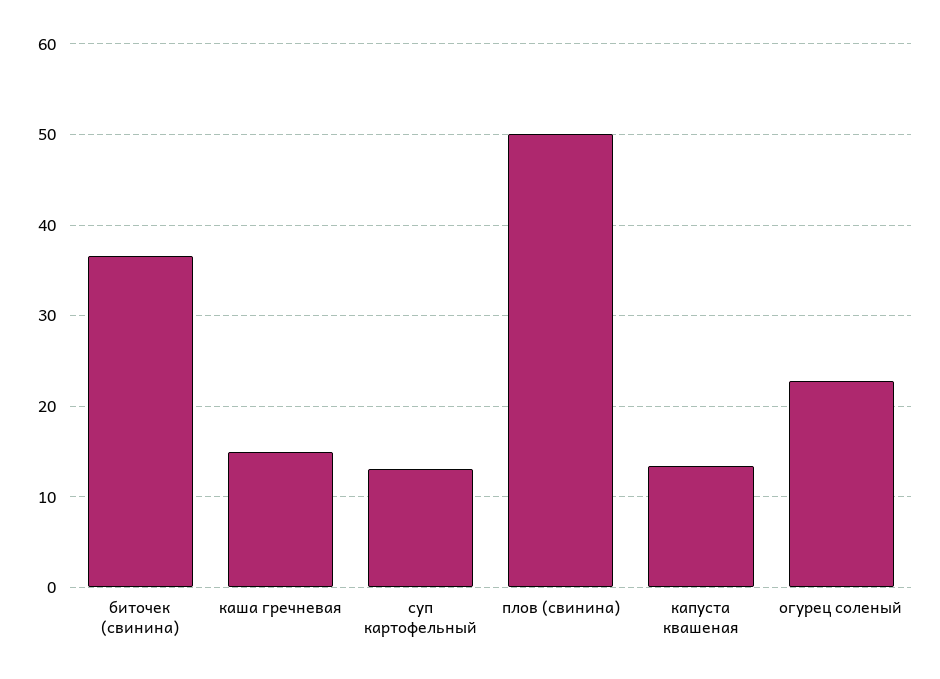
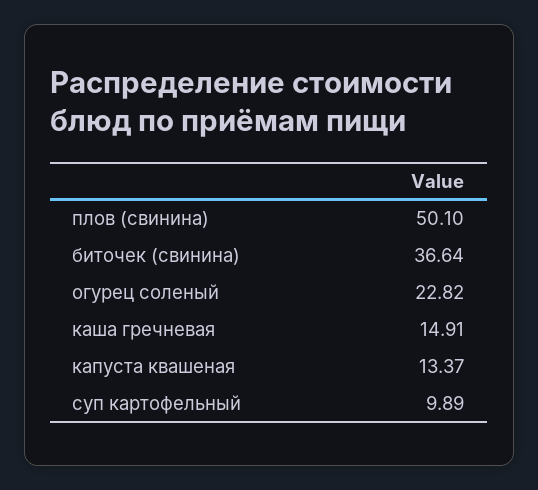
  {
    "биточек (свинина)": 36.64,
    "каша гречневая": 14.91,
-   "суп картофельный": 13,
+   "суп картофельный": 9.89,
    "плов (свинина)": 50.1,
    "капуста квашеная": 13.37,
    "огурец соленый": 22.82
  }

